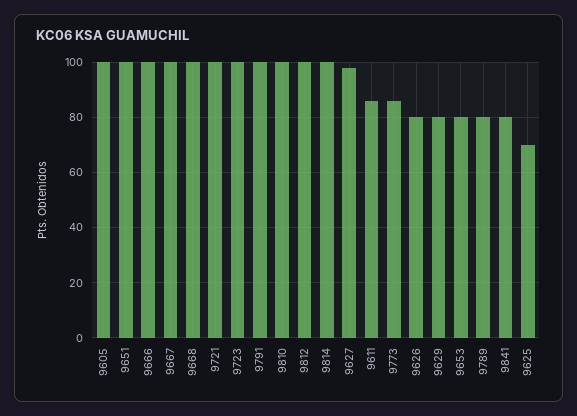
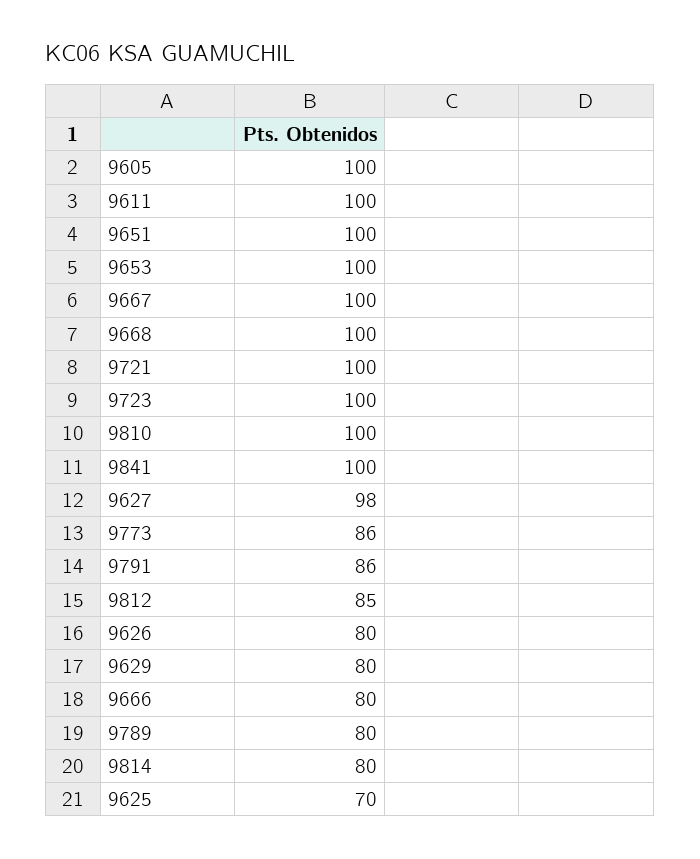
  {
    "9605": 100,
    "9651": 100,
-   "9666": 100,
+   "9666": 80,
    "9667": 100,
    "9668": 100,
    "9721": 100,
    "9723": 100,
-   "9791": 100,
+   "9791": 86,
    "9810": 100,
-   "9812": 100,
+   "9812": 85,
-   "9814": 100,
+   "9814": 80,
    "9627": 98,
-   "9611": 85,
+   "9611": 100,
    "9773": 86,
    "9626": 80,
    "9629": 80,
-   "9653": 80,
+   "9653": 100,
    "9789": 80,
-   "9841": 80,
+   "9841": 100,
    "9625": 70
  }

